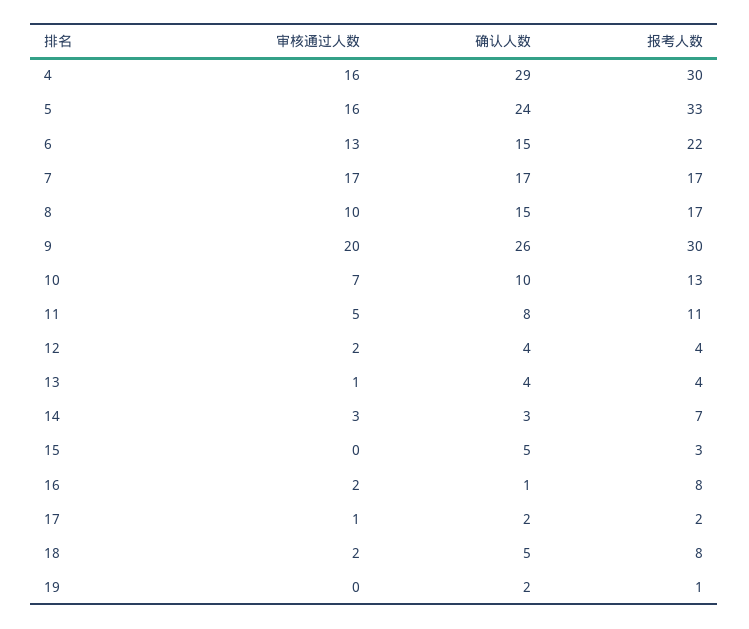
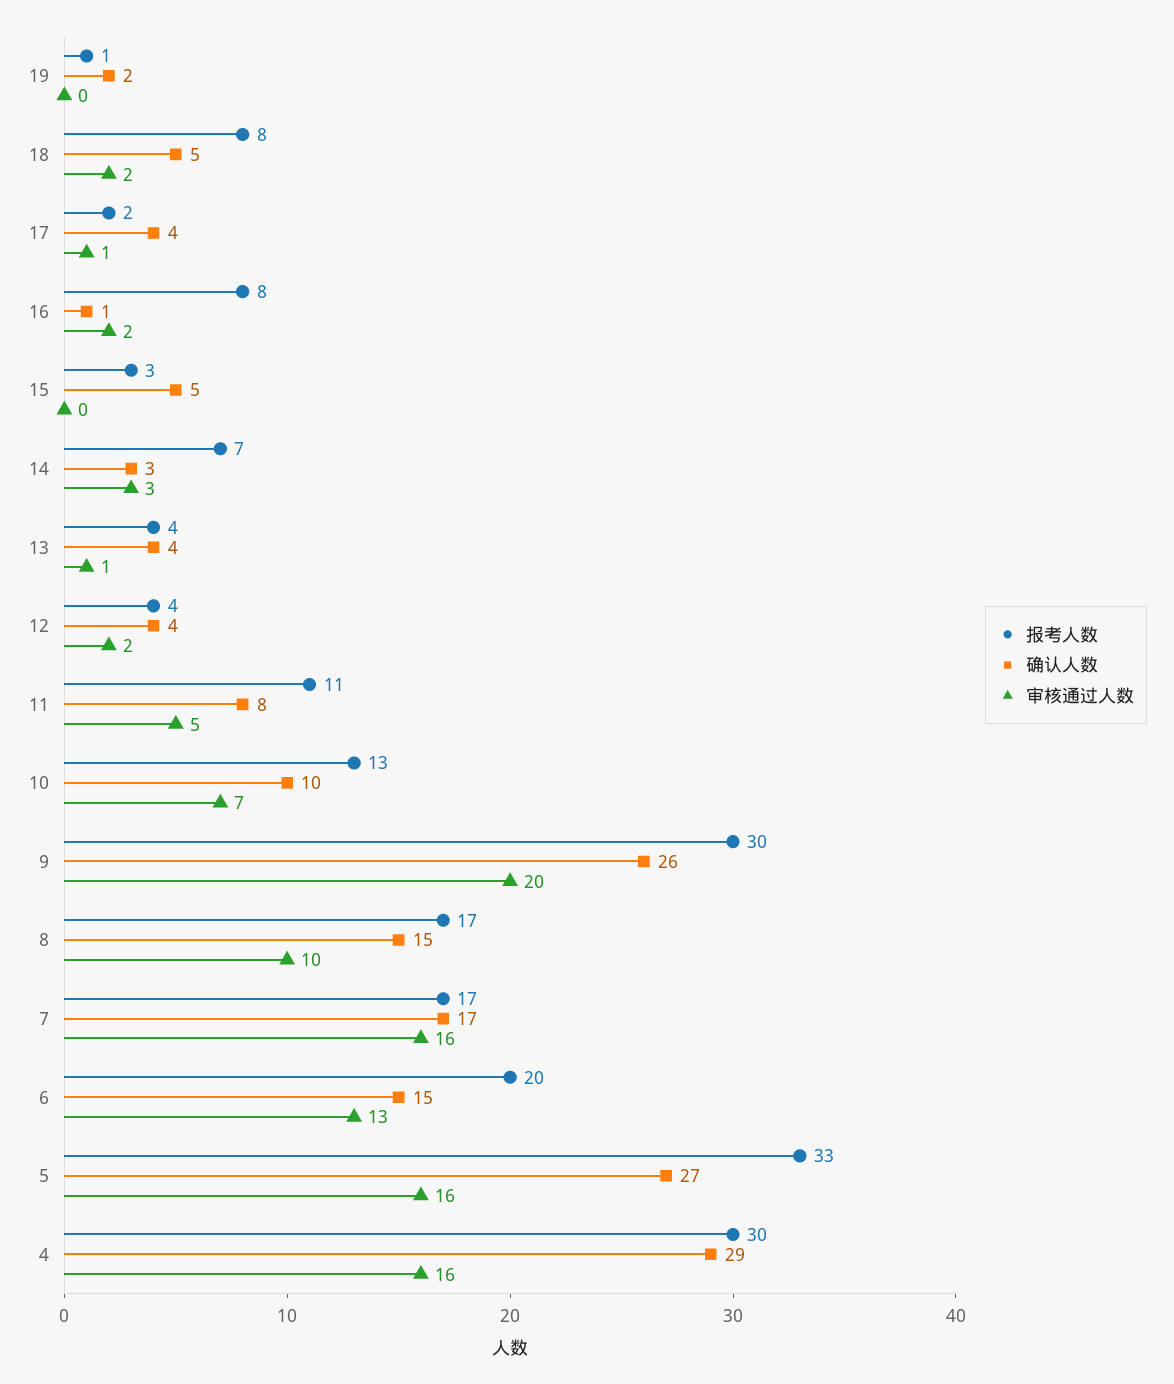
  {
    "审核通过人数": {
      "4": 16,
      "5": 16,
      "6": 13,
-     "7": 17,
+     "7": 16,
      "8": 10,
      "9": 20,
      "10": 7,
      "11": 5,
      "12": 2,
      "13": 1,
      "14": 3,
      "15": 0,
      "16": 2,
      "17": 1,
      "18": 2,
      "19": 0
    },
    "确认人数": {
      "4": 29,
-     "5": 24,
+     "5": 27,
      "6": 15,
      "7": 17,
      "8": 15,
      "9": 26,
      "10": 10,
      "11": 8,
      "12": 4,
      "13": 4,
      "14": 3,
      "15": 5,
      "16": 1,
-     "17": 2,
+     "17": 4,
      "18": 5,
      "19": 2
    },
    "报考人数": {
      "4": 30,
      "5": 33,
-     "6": 22,
+     "6": 20,
      "7": 17,
      "8": 17,
      "9": 30,
      "10": 13,
      "11": 11,
      "12": 4,
      "13": 4,
      "14": 7,
      "15": 3,
      "16": 8,
      "17": 2,
      "18": 8,
      "19": 1
    }
  }

